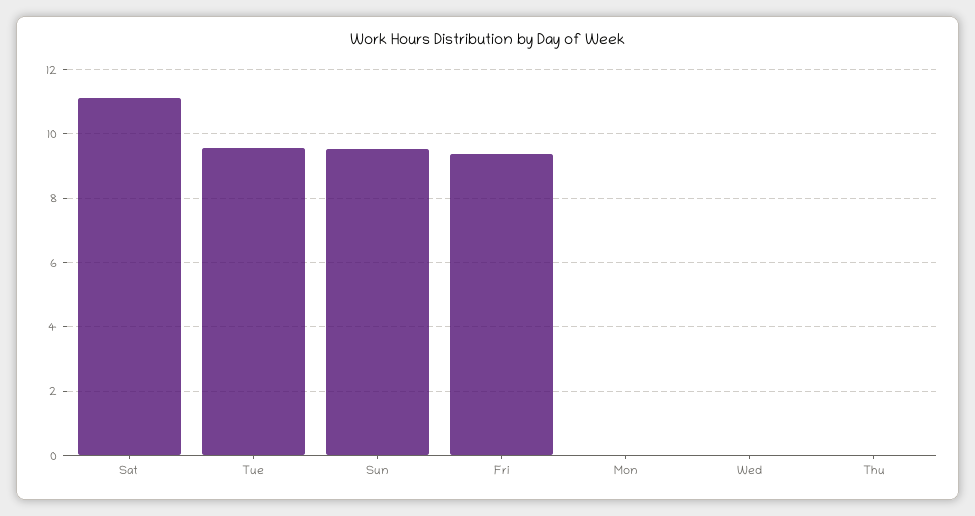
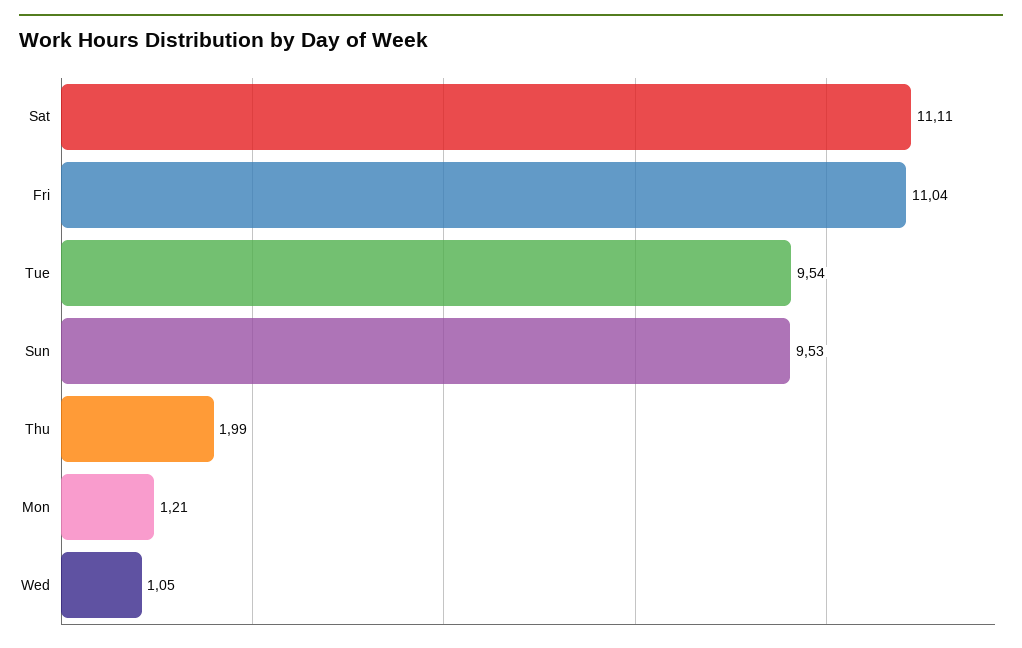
  {
    "Sat": 11.11,
    "Tue": 9.54,
    "Sun": 9.53,
-   "Fri": 9.4,
+   "Fri": 11.04,
-   "Mon": 0,
+   "Mon": 1.21,
-   "Wed": 0,
+   "Wed": 1.05,
-   "Thu": 0
+   "Thu": 1.99
  }

